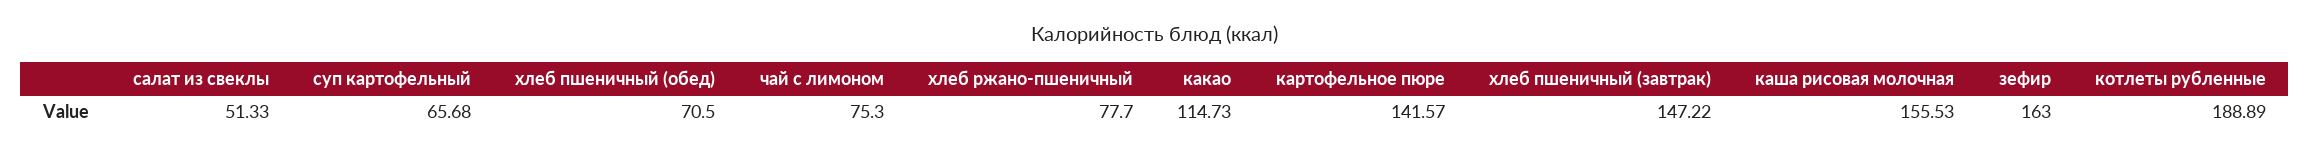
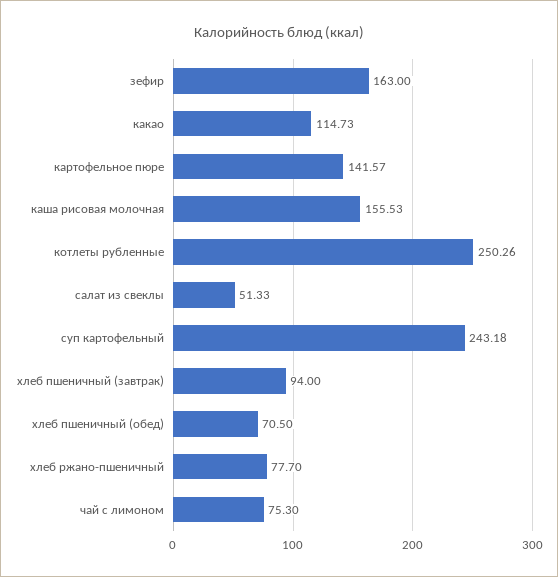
  {
    "салат из свеклы": 51.33,
-   "суп картофельный": 65.68,
+   "суп картофельный": 243.18,
    "хлеб пшеничный (обед)": 70.5,
    "чай с лимоном": 75.3,
    "хлеб ржано-пшеничный": 77.7,
    "какао": 114.73,
    "картофельное пюре": 141.57,
-   "хлеб пшеничный (завтрак)": 147.22,
+   "хлеб пшеничный (завтрак)": 94,
    "каша рисовая молочная": 155.53,
    "зефир": 163,
-   "котлеты рубленные": 188.89
+   "котлеты рубленные": 250.26
  }

